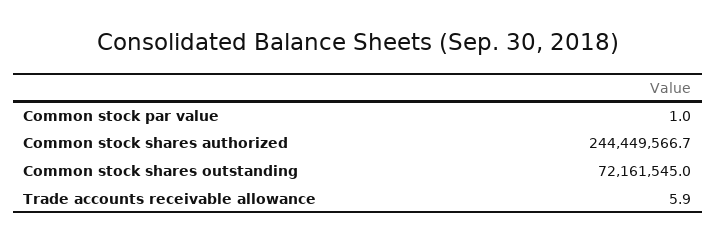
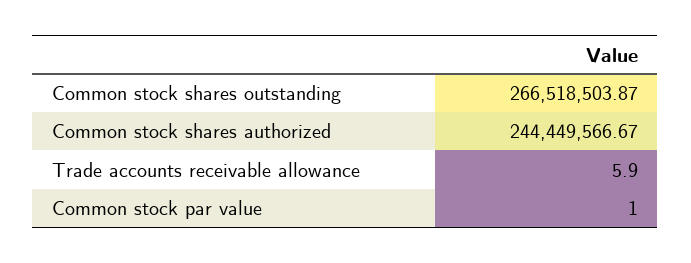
  {
    "Common stock par value": 1,
    "Common stock shares authorized": 244449566.67,
-   "Common stock shares outstanding": 72161545,
+   "Common stock shares outstanding": 266518503.87,
    "Trade accounts receivable allowance": 5.9
  }

